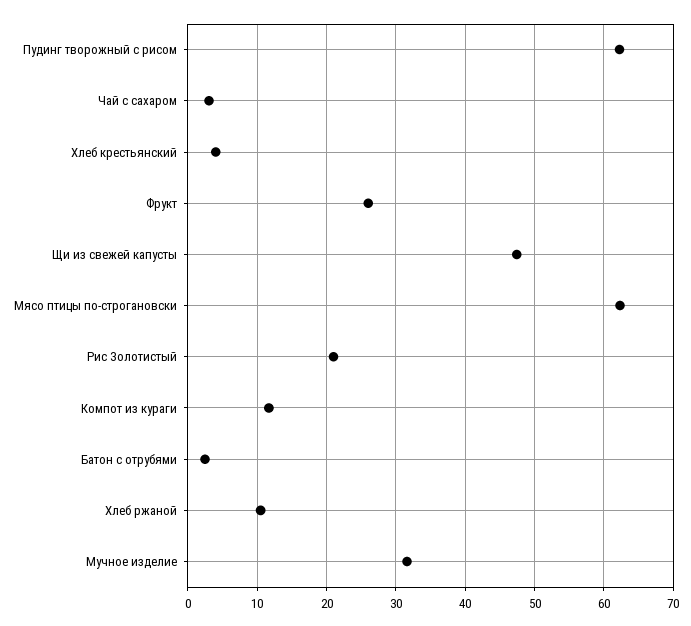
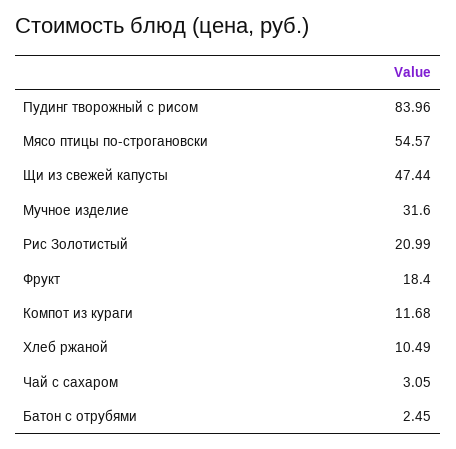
  {
-   "Пудинг творожный с рисом": 62,
+   "Пудинг творожный с рисом": 83.96,
    "Чай с сахаром": 3.05,
-   "Хлеб крестьянский": 4,
-   "Фрукт": 26,
+   "Фрукт": 18.4,
    "Щи из свежей капусты": 47.44,
-   "Мясо птицы по-строгановски": 62,
+   "Мясо птицы по-строгановски": 54.57,
    "Рис Золотистый": 20.99,
    "Компот из кураги": 11.68,
    "Батон с отрубями": 2.45,
    "Хлеб ржаной": 10.49,
    "Мучное изделие": 31.6
  }

